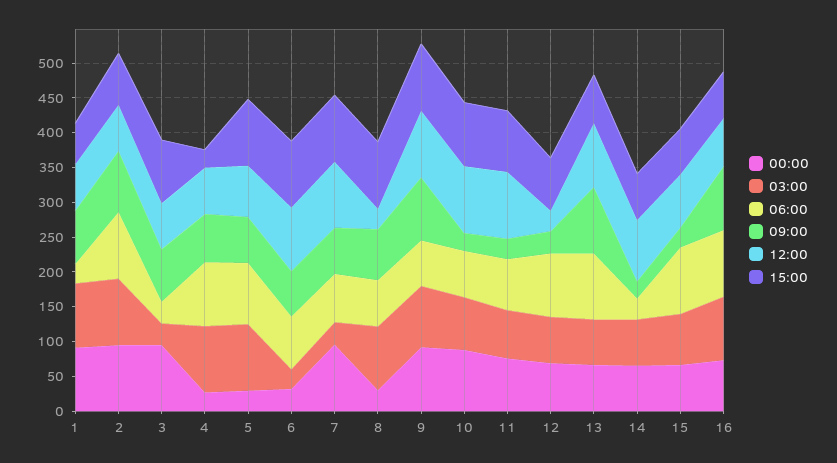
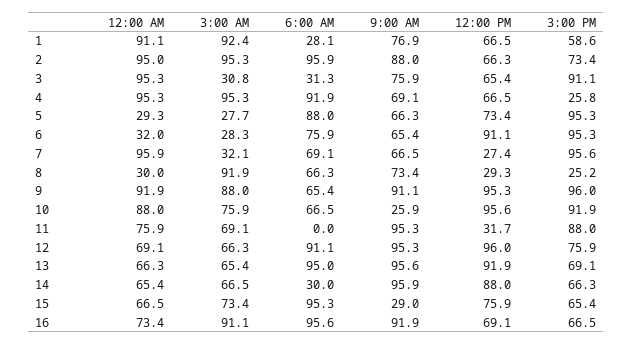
  {
    "00:00": {
      "1": 91.1,
      "2": 95,
      "3": 95.3,
-     "4": 25,
+     "4": 95.3,
      "5": 29.3,
      "6": 32,
      "7": 95.9,
      "8": 30,
      "9": 91.9,
      "10": 88,
      "11": 75.9,
      "12": 69.1,
      "13": 66.3,
      "14": 65.4,
      "15": 66.5,
      "16": 73.4
    },
    "03:00": {
      "1": 92.4,
      "2": 95.3,
      "3": 30.8,
      "4": 95.3,
-     "5": 100,
+     "5": 27.7,
      "6": 28.3,
      "7": 32.1,
      "8": 91.9,
      "9": 88,
      "10": 75.9,
      "11": 69.1,
      "12": 66.3,
      "13": 65.4,
      "14": 66.5,
      "15": 73.4,
      "16": 91.1
    },
    "06:00": {
      "1": 28.1,
      "2": 95.9,
      "3": 31.3,
      "4": 91.9,
      "5": 88,
      "6": 75.9,
      "7": 69.1,
      "8": 66.3,
      "9": 65.4,
      "10": 66.5,
-     "11": 75,
+     "11": 0,
      "12": 91.1,
      "13": 95,
      "14": 30,
      "15": 95.3,
      "16": 95.6
    },
    "09:00": {
      "1": 76.9,
      "2": 88,
      "3": 75.9,
      "4": 69.1,
      "5": 66.3,
      "6": 65.4,
      "7": 66.5,
      "8": 73.4,
      "9": 91.1,
      "10": 25.9,
-     "11": 25,
+     "11": 95.3,
-     "12": 25,
+     "12": 95.3,
      "13": 95.6,
-     "14": 25,
+     "14": 95.9,
      "15": 29,
      "16": 91.9
    },
    "12:00": {
      "1": 66.5,
      "2": 66.3,
      "3": 65.4,
      "4": 66.5,
      "5": 73.4,
      "6": 91.1,
-     "7": 100,
+     "7": 27.4,
      "8": 29.3,
      "9": 95.3,
      "10": 95.6,
-     "11": 100,
+     "11": 31.7,
-     "12": 25,
+     "12": 96,
      "13": 91.9,
      "14": 88,
      "15": 75.9,
      "16": 69.1
    },
    "15:00": {
      "1": 58.6,
      "2": 73.4,
      "3": 91.1,
      "4": 25.8,
      "5": 95.3,
      "6": 95.3,
      "7": 95.6,
-     "8": 100,
+     "8": 25.2,
      "9": 96,
      "10": 91.9,
      "11": 88,
      "12": 75.9,
      "13": 69.1,
      "14": 66.3,
      "15": 65.4,
      "16": 66.5
    }
  }

